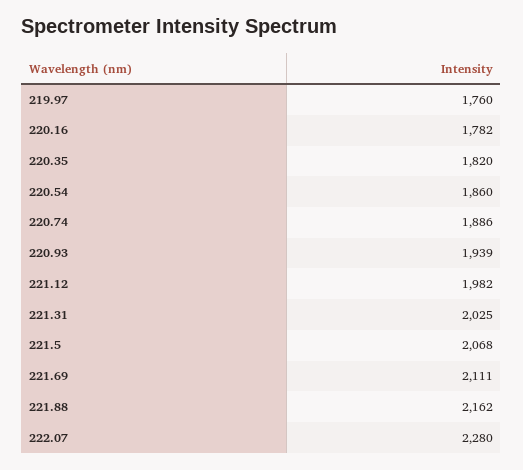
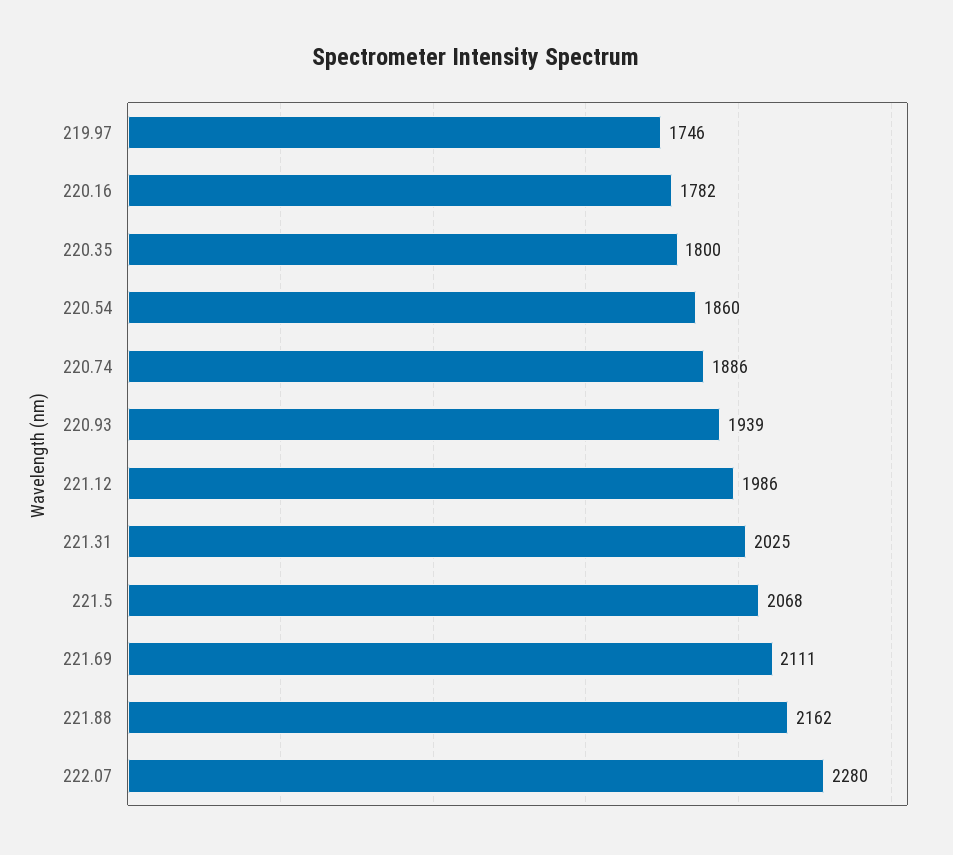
  {
-   "219.97": 1760,
+   "219.97": 1746,
    "220.16": 1782,
-   "220.35": 1820,
+   "220.35": 1800,
    "220.54": 1860,
    "220.74": 1886,
    "220.93": 1939,
-   "221.12": 1982,
+   "221.12": 1986,
    "221.31": 2025,
    "221.5": 2068,
    "221.69": 2111,
    "221.88": 2162,
    "222.07": 2280
  }

